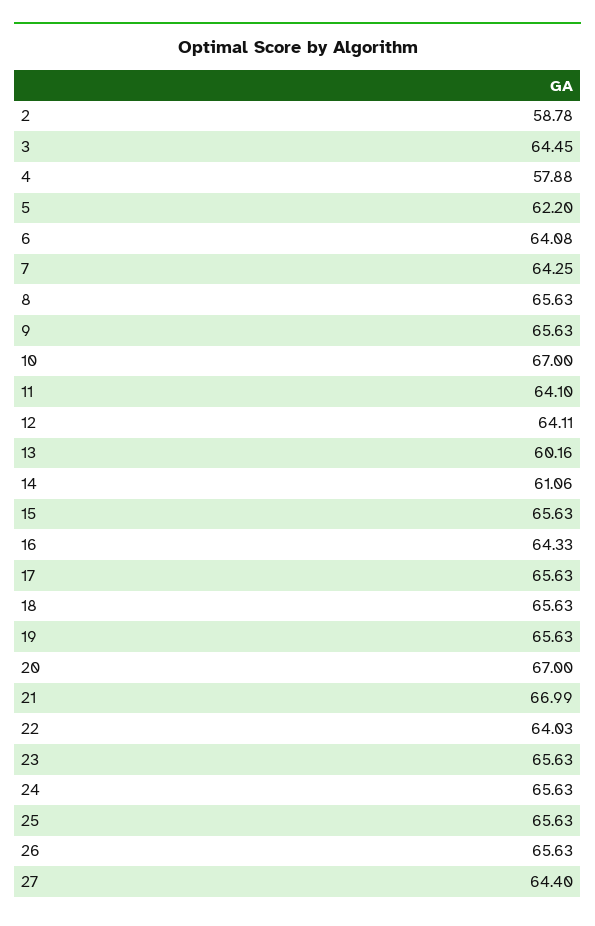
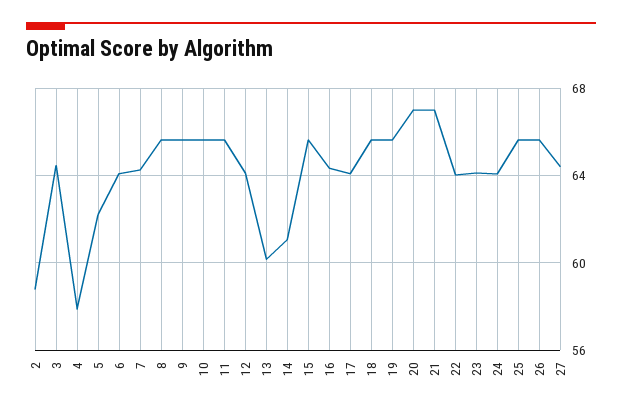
  {
    "2": 58.78,
    "3": 64.45,
    "4": 57.88,
    "5": 62.2,
    "6": 64.08,
    "7": 64.25,
    "8": 65.63,
    "9": 65.63,
-   "10": 67,
+   "10": 65.5,
-   "11": 64.1,
+   "11": 65.5,
    "12": 64.11,
    "13": 60.16,
    "14": 61.06,
    "15": 65.63,
    "16": 64.33,
-   "17": 65.63,
+   "17": 64,
    "18": 65.63,
    "19": 65.63,
    "20": 67,
    "21": 66.99,
    "22": 64.03,
-   "23": 65.63,
+   "23": 64,
-   "24": 65.63,
+   "24": 64,
    "25": 65.63,
    "26": 65.63,
    "27": 64.4
  }

